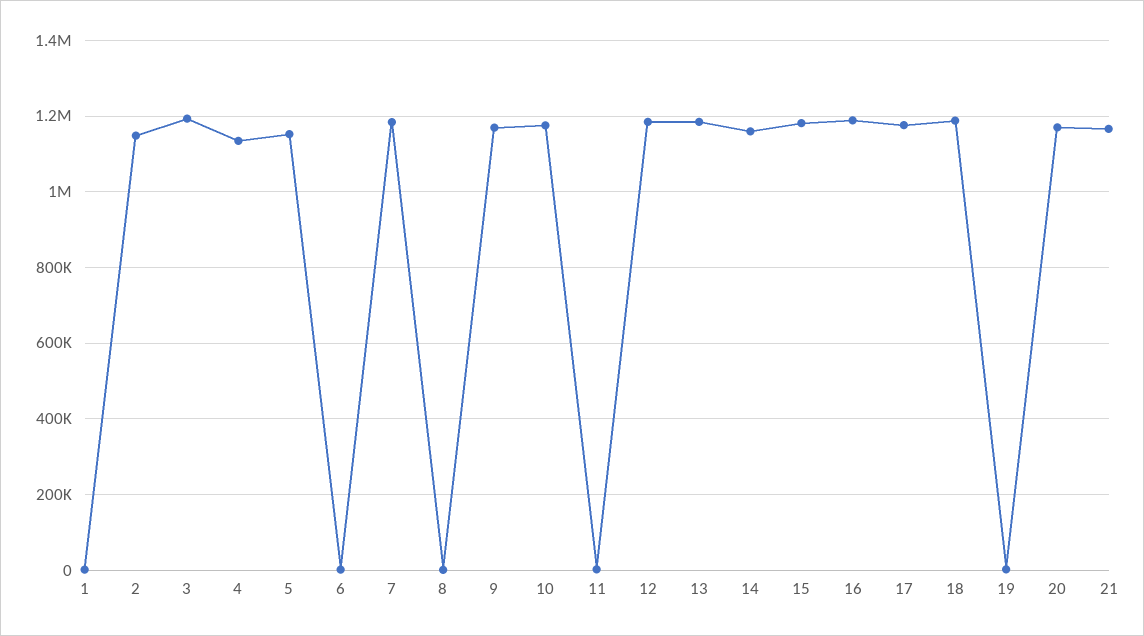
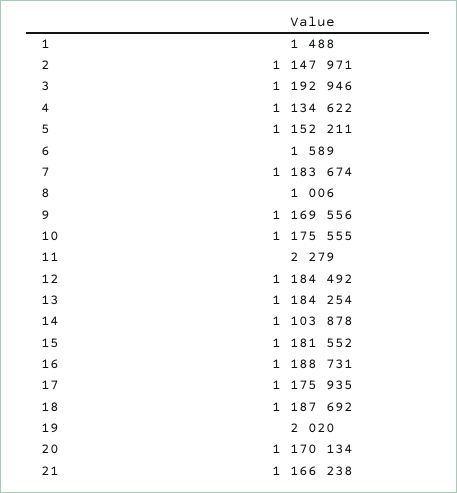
  {
    "1": 1488,
    "2": 1147971,
    "3": 1192946,
    "4": 1134622,
    "5": 1152211,
    "6": 1589,
    "7": 1183674,
    "8": 1006,
    "9": 1169556,
    "10": 1175555,
    "11": 2279,
    "12": 1184492,
    "13": 1184254,
-   "14": 1160000,
+   "14": 1103878,
    "15": 1181552,
    "16": 1188731,
    "17": 1175935,
    "18": 1187692,
    "19": 2020,
    "20": 1170134,
    "21": 1166238
  }

